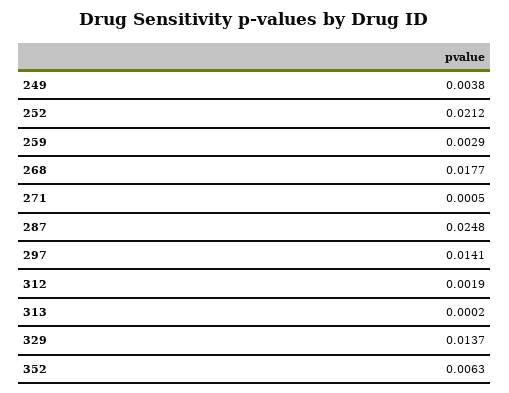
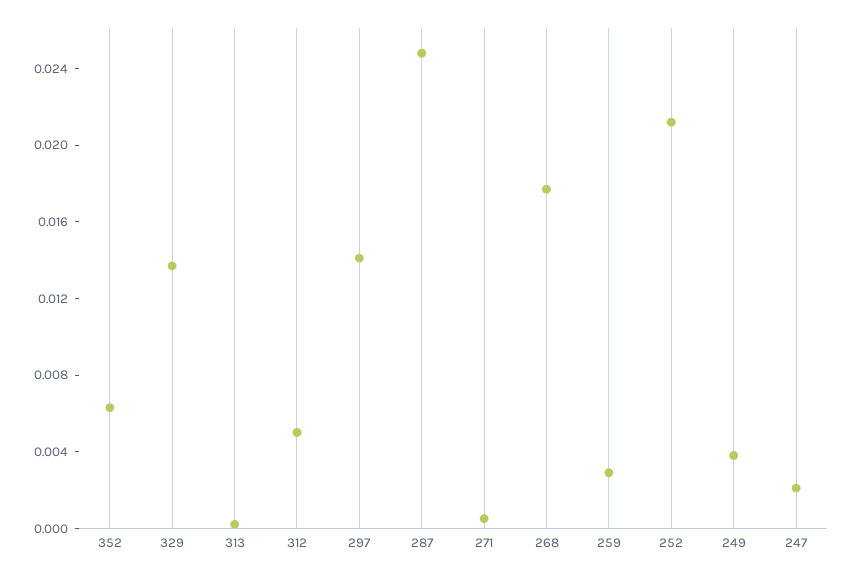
  {
    "249": 0.0038,
    "252": 0.0212,
    "259": 0.0029,
    "268": 0.0177,
    "271": 0.0005,
    "287": 0.0248,
    "297": 0.0141,
-   "312": 0.0019,
+   "312": 0.005,
    "313": 0.0002,
    "329": 0.0137,
-   "352": 0.0063
+   "352": 0.0063,
+   "247": 0.002
  }

